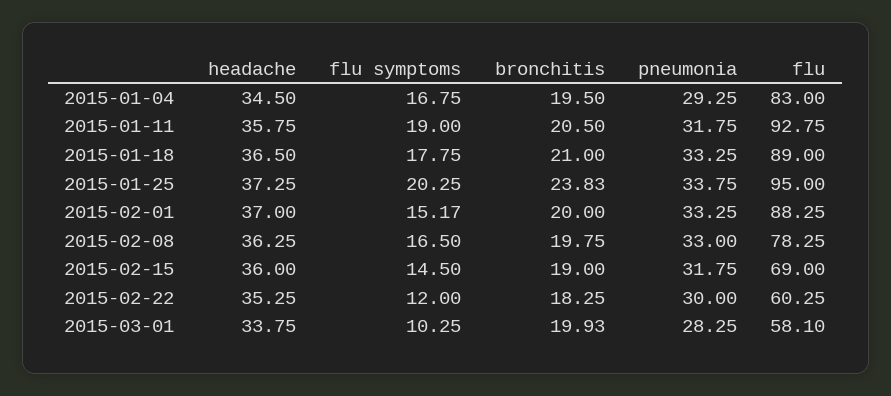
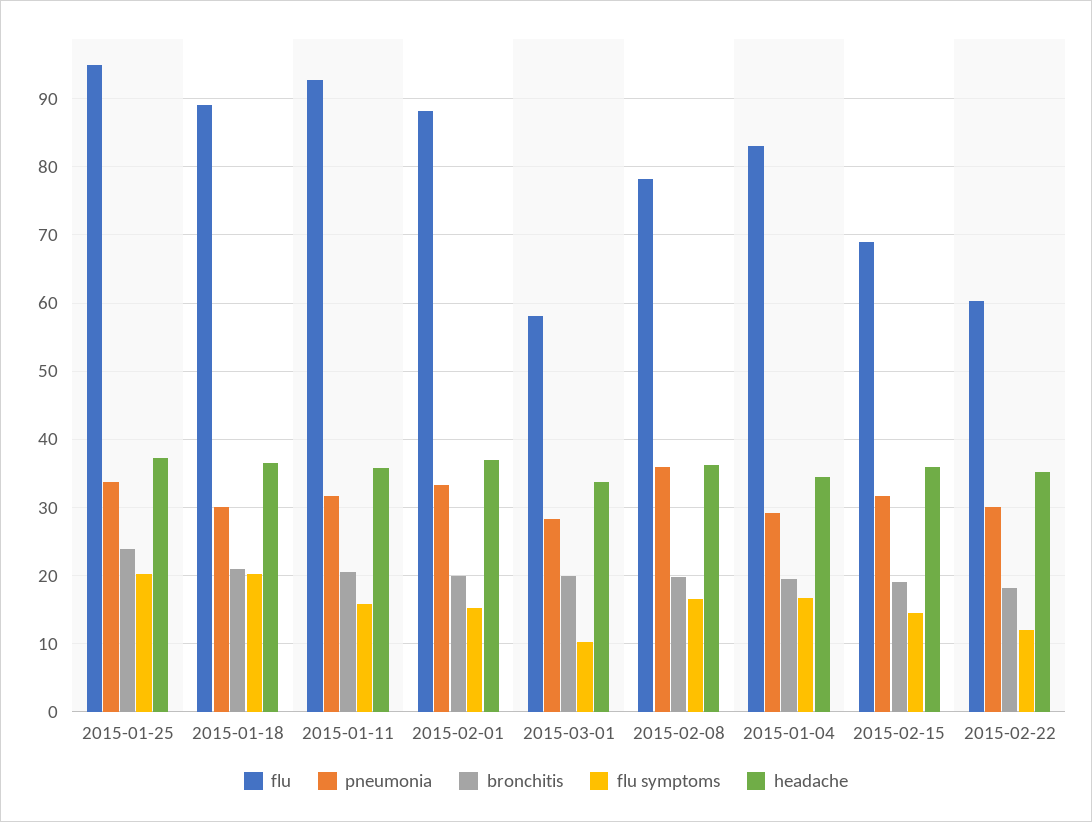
  {
    "headache": {
      "2015-01-04": 34.5,
      "2015-01-11": 35.75,
      "2015-01-18": 36.5,
      "2015-01-25": 37.25,
      "2015-02-01": 37,
      "2015-02-08": 36.25,
      "2015-02-15": 36,
      "2015-02-22": 35.25,
      "2015-03-01": 33.75
    },
    "flu symptoms": {
      "2015-01-04": 16.75,
-     "2015-01-11": 19,
+     "2015-01-11": 16,
-     "2015-01-18": 17.75,
+     "2015-01-18": 20,
      "2015-01-25": 20.25,
      "2015-02-01": 15.17,
      "2015-02-08": 16.5,
      "2015-02-15": 14.5,
      "2015-02-22": 12,
      "2015-03-01": 10.25
    },
    "bronchitis": {
      "2015-01-04": 19.5,
      "2015-01-11": 20.5,
      "2015-01-18": 21,
      "2015-01-25": 23.83,
      "2015-02-01": 20,
      "2015-02-08": 19.75,
      "2015-02-15": 19,
      "2015-02-22": 18.25,
      "2015-03-01": 19.93
    },
    "pneumonia": {
      "2015-01-04": 29.25,
      "2015-01-11": 31.75,
-     "2015-01-18": 33.25,
+     "2015-01-18": 30,
      "2015-01-25": 33.75,
      "2015-02-01": 33.25,
-     "2015-02-08": 33,
+     "2015-02-08": 36,
      "2015-02-15": 31.75,
      "2015-02-22": 30,
      "2015-03-01": 28.25
    },
    "flu": {
      "2015-01-04": 83,
      "2015-01-11": 92.75,
      "2015-01-18": 89,
      "2015-01-25": 95,
      "2015-02-01": 88.25,
      "2015-02-08": 78.25,
      "2015-02-15": 69,
      "2015-02-22": 60.25,
      "2015-03-01": 58.1
    }
  }

